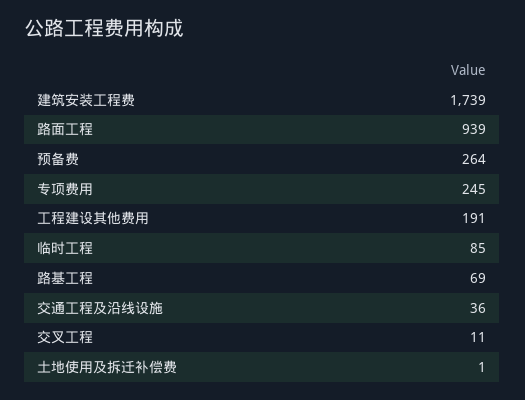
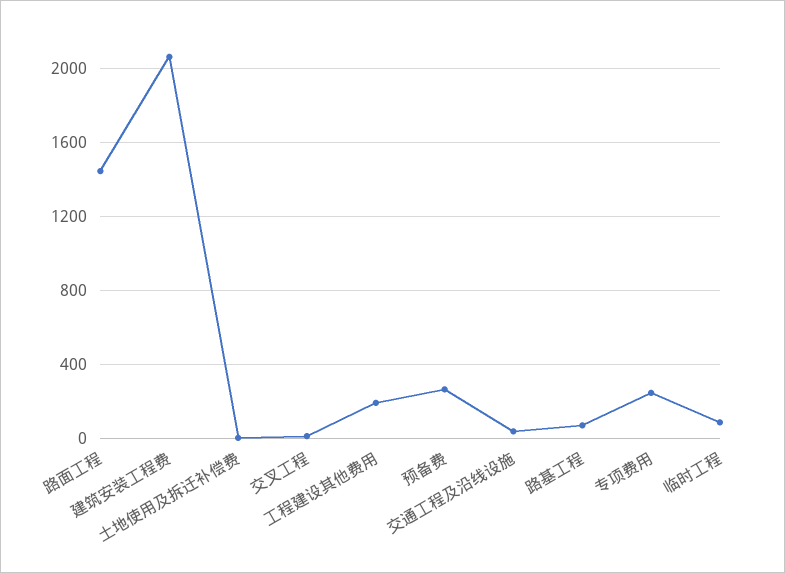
  {
-   "建筑安装工程费": 1739,
+   "建筑安装工程费": 2050,
-   "路面工程": 939,
+   "路面工程": 1450,
    "预备费": 264,
    "专项费用": 245,
    "工程建设其他费用": 191,
    "临时工程": 85,
    "路基工程": 69,
    "交通工程及沿线设施": 36,
    "交叉工程": 11,
    "土地使用及拆迁补偿费": 1
  }

